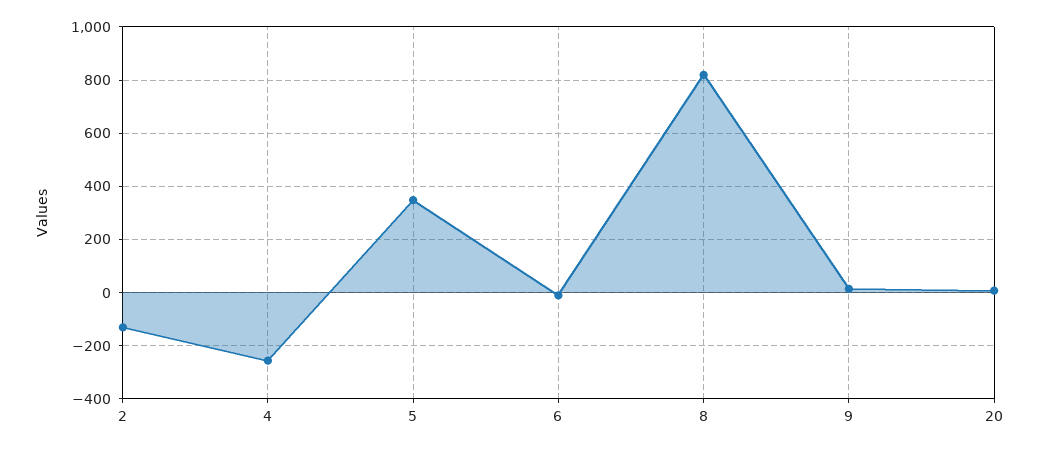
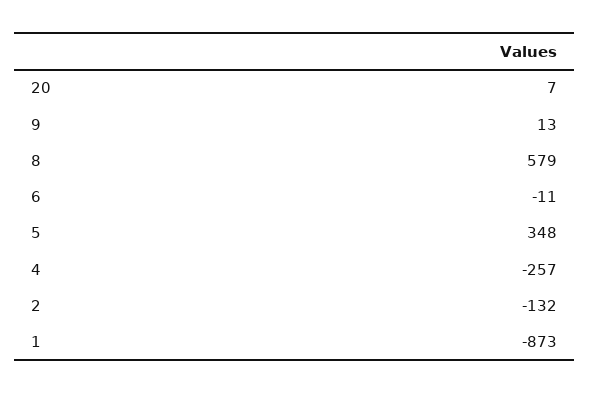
  {
    "2": -132,
    "4": -257,
    "5": 348,
    "6": -11,
-   "8": 825,
+   "8": 579,
    "9": 13,
-   "20": 7
+   "20": 7,
+   "1": -873
  }

